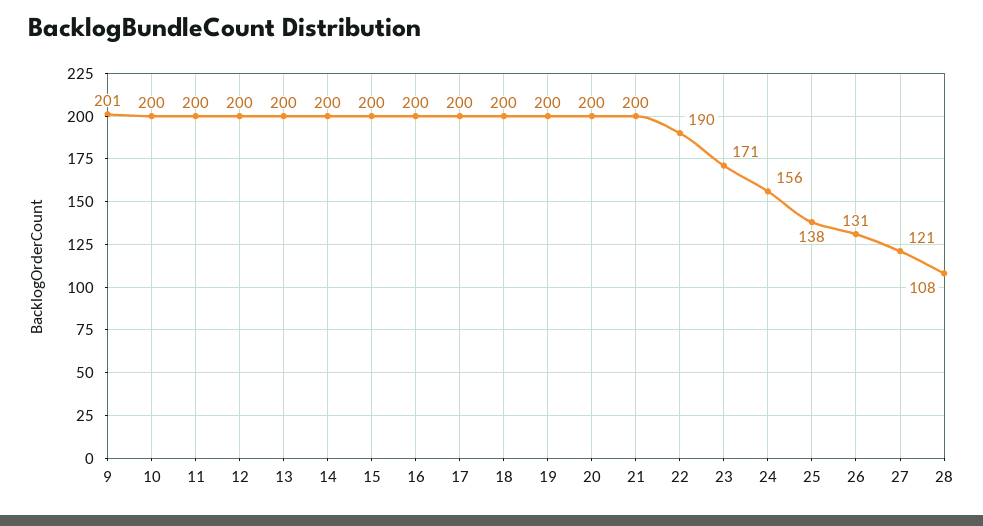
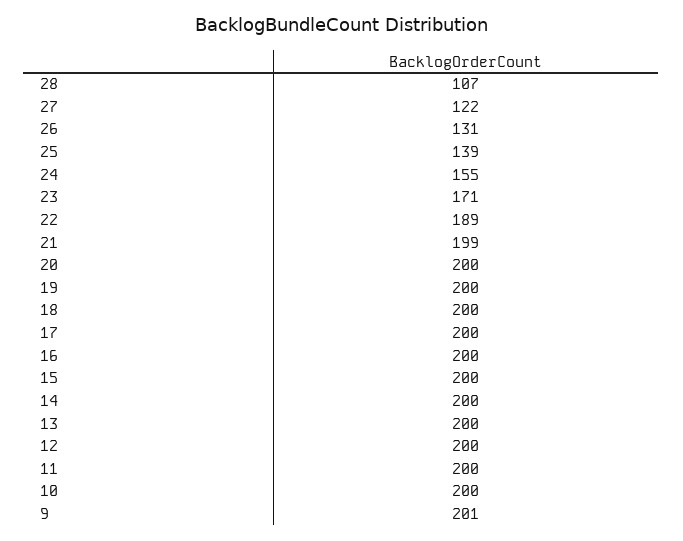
  {
    "9": 201,
    "10": 200,
    "11": 200,
    "12": 200,
    "13": 200,
    "14": 200,
    "15": 200,
    "16": 200,
    "17": 200,
    "18": 200,
    "19": 200,
    "20": 200,
-   "21": 200,
+   "21": 199,
-   "22": 190,
+   "22": 189,
    "23": 171,
-   "24": 156,
+   "24": 155,
-   "25": 138,
+   "25": 139,
    "26": 131,
-   "27": 121,
+   "27": 122,
-   "28": 108
+   "28": 107
  }

